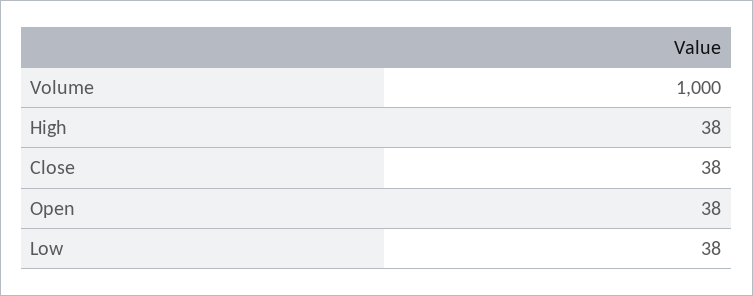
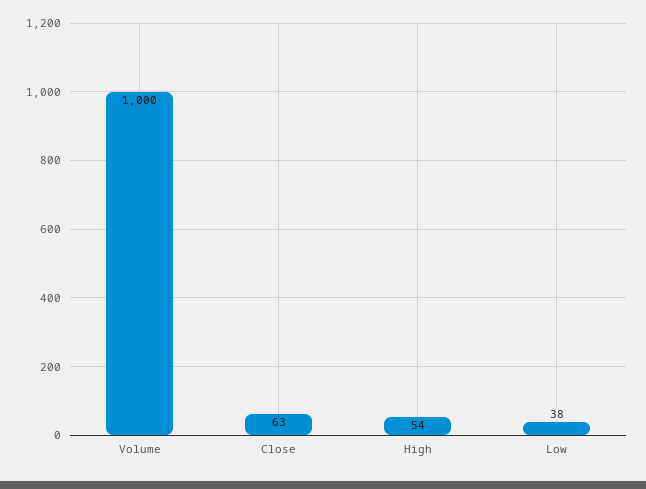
  {
    "Volume": 1000,
-   "High": 38,
+   "High": 54,
-   "Close": 38,
+   "Close": 63,
-   "Open": 38,
    "Low": 38
  }

